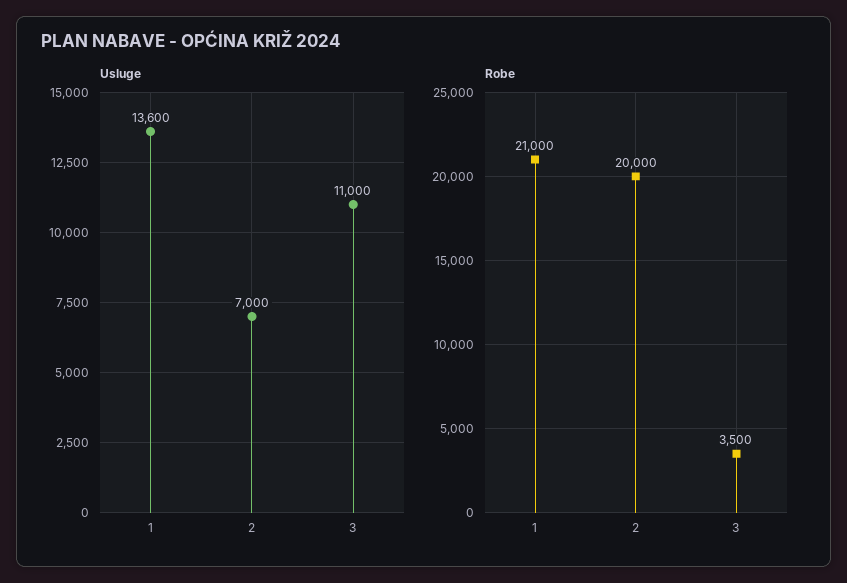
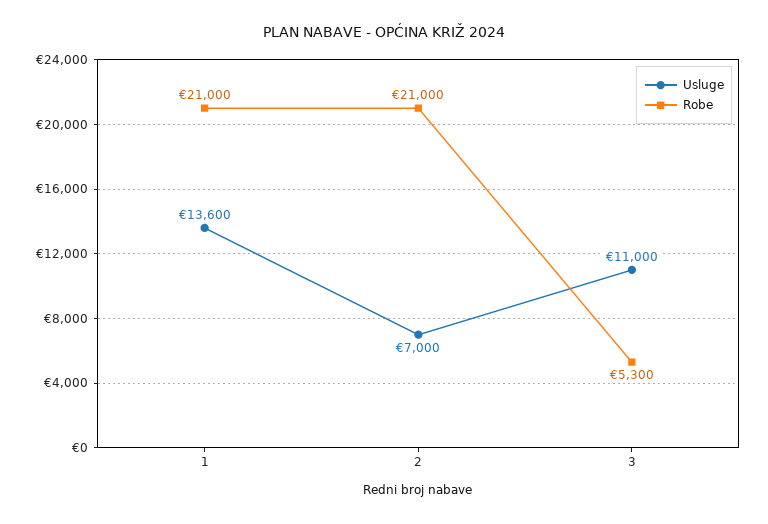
  {
    "Usluge": {
      "1": 13600,
      "2": 7000,
      "3": 11000
    },
    "Robe": {
      "1": 21000,
-     "2": 20000,
+     "2": 21000,
-     "3": 3500
+     "3": 5300
    }
  }

